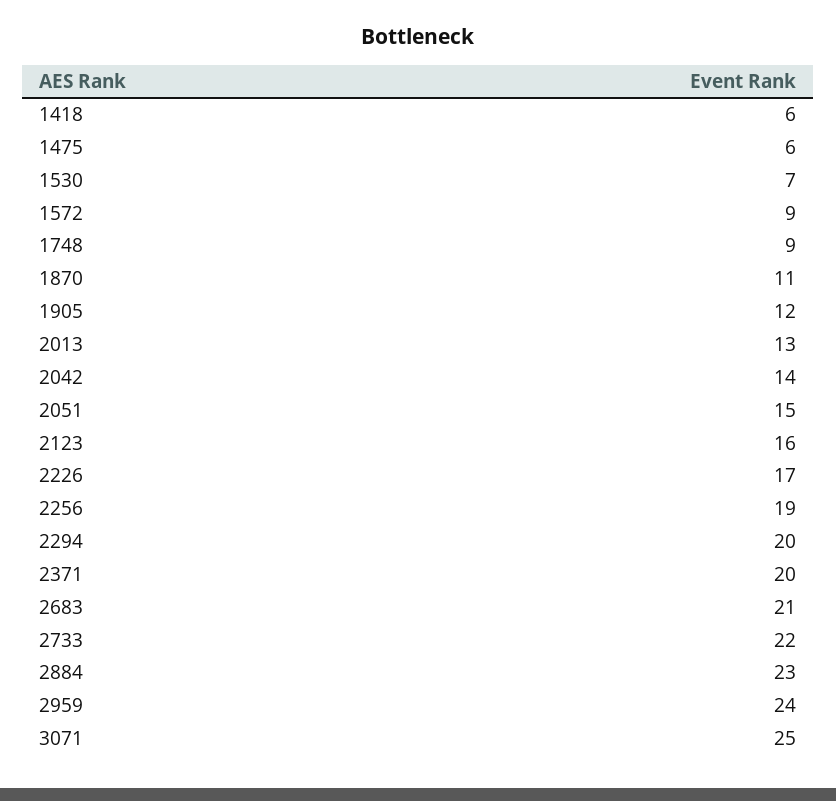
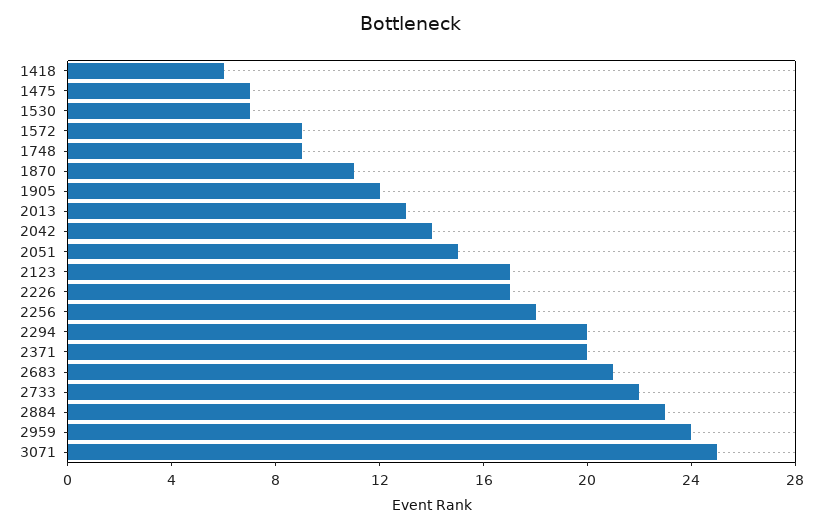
  {
    "1418": 6,
-   "1475": 6,
+   "1475": 7,
    "1530": 7,
    "1572": 9,
    "1748": 9,
    "1870": 11,
    "1905": 12,
    "2013": 13,
    "2042": 14,
    "2051": 15,
-   "2123": 16,
+   "2123": 17,
    "2226": 17,
-   "2256": 19,
+   "2256": 18,
    "2294": 20,
    "2371": 20,
    "2683": 21,
    "2733": 22,
    "2884": 23,
    "2959": 24,
    "3071": 25
  }

